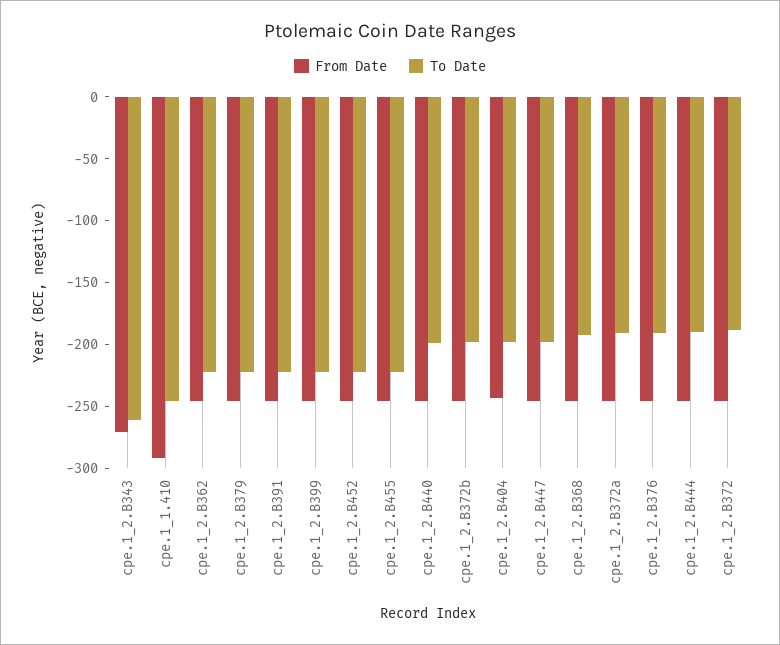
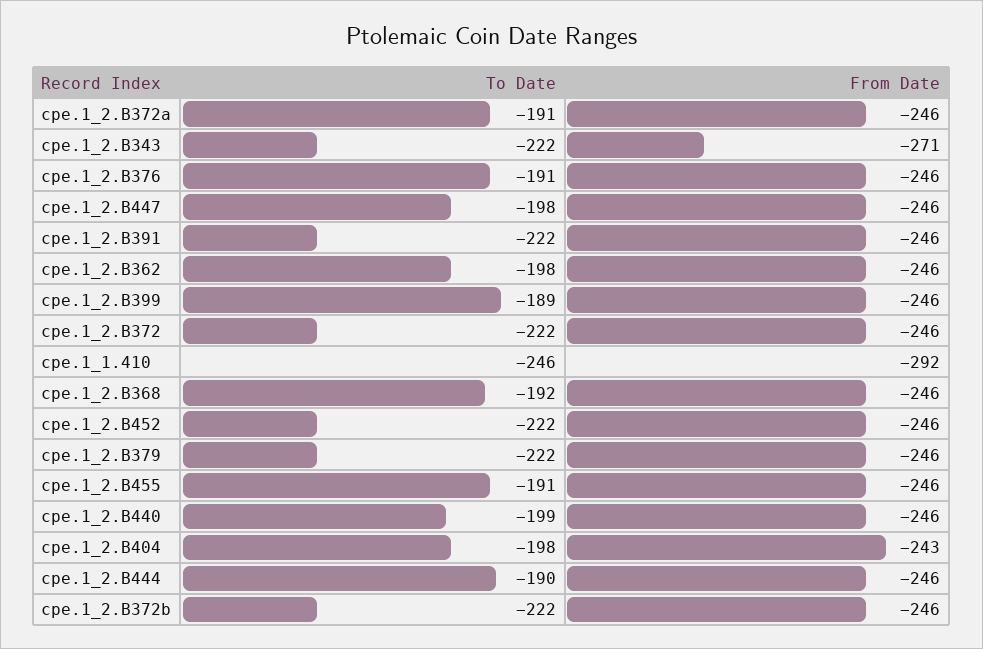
  {
    "From Date": {
      "cpe.1_2.B343": -271,
      "cpe.1_1.410": -292,
      "cpe.1_2.B362": -246,
      "cpe.1_2.B379": -246,
      "cpe.1_2.B391": -246,
      "cpe.1_2.B399": -246,
      "cpe.1_2.B452": -246,
      "cpe.1_2.B455": -246,
      "cpe.1_2.B440": -246,
      "cpe.1_2.B372b": -246,
      "cpe.1_2.B404": -243,
      "cpe.1_2.B447": -246,
      "cpe.1_2.B368": -246,
      "cpe.1_2.B372a": -246,
      "cpe.1_2.B376": -246,
      "cpe.1_2.B444": -246,
      "cpe.1_2.B372": -246
    },
    "To Date": {
-     "cpe.1_2.B343": -260,
+     "cpe.1_2.B343": -222,
      "cpe.1_1.410": -246,
-     "cpe.1_2.B362": -220,
+     "cpe.1_2.B362": -198,
      "cpe.1_2.B379": -222,
      "cpe.1_2.B391": -222,
-     "cpe.1_2.B399": -220,
+     "cpe.1_2.B399": -189,
      "cpe.1_2.B452": -222,
-     "cpe.1_2.B455": -220,
+     "cpe.1_2.B455": -191,
      "cpe.1_2.B440": -199,
-     "cpe.1_2.B372b": -200,
+     "cpe.1_2.B372b": -222,
      "cpe.1_2.B404": -198,
      "cpe.1_2.B447": -198,
      "cpe.1_2.B368": -192,
      "cpe.1_2.B372a": -191,
      "cpe.1_2.B376": -191,
      "cpe.1_2.B444": -190,
-     "cpe.1_2.B372": -190
+     "cpe.1_2.B372": -222
    }
  }

